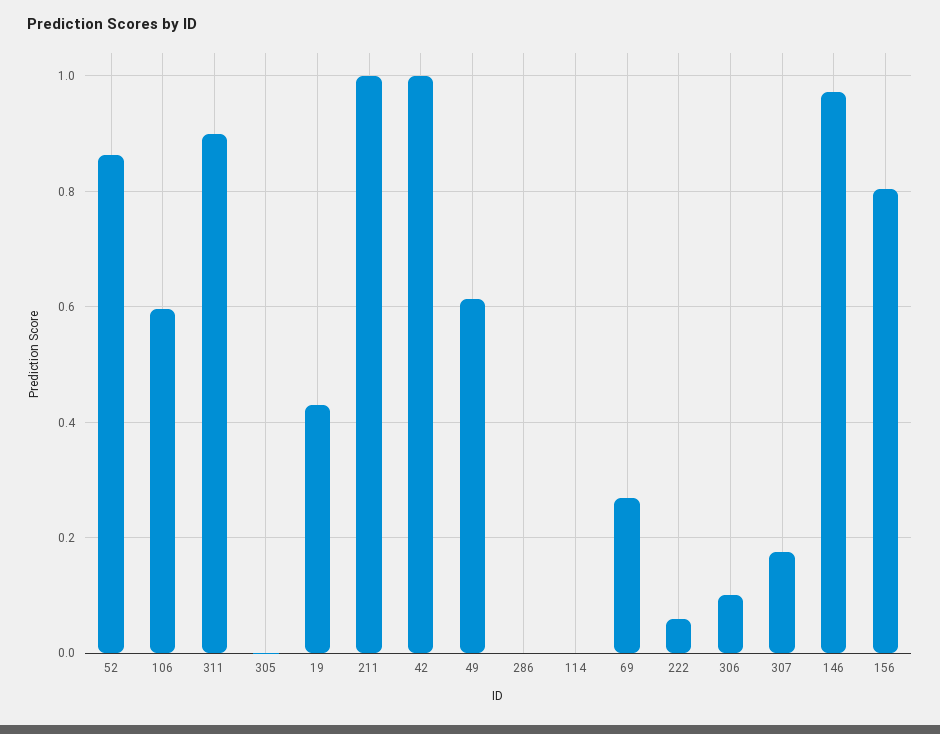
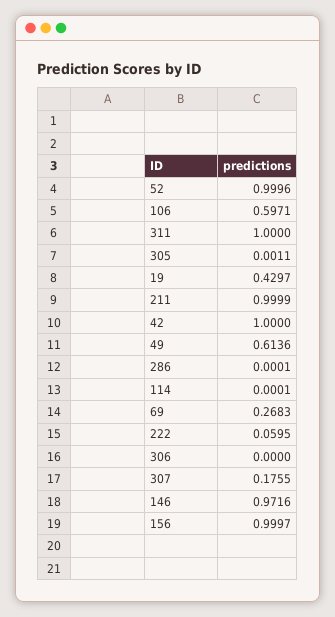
  {
-   "52": 0.86,
+   "52": 0.9996,
    "106": 0.5971,
-   "311": 0.9,
+   "311": 1,
    "305": 0.0011,
    "19": 0.4297,
    "211": 0.9999,
    "42": 1,
    "49": 0.6136,
    "286": 0.0001,
    "114": 0.0001,
    "69": 0.2683,
    "222": 0.0595,
-   "306": 0.1,
+   "306": 0,
    "307": 0.1755,
    "146": 0.9716,
-   "156": 0.8
+   "156": 0.9997
  }

